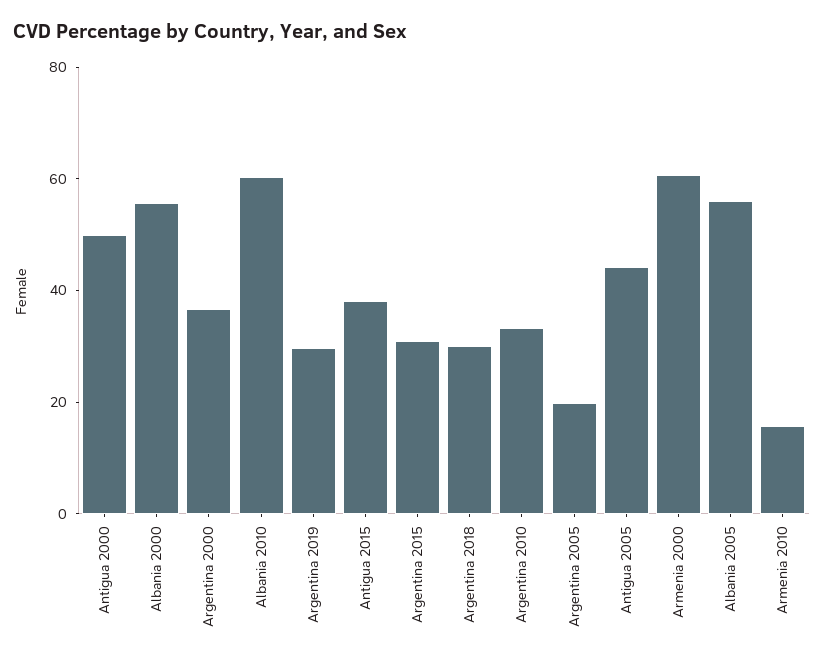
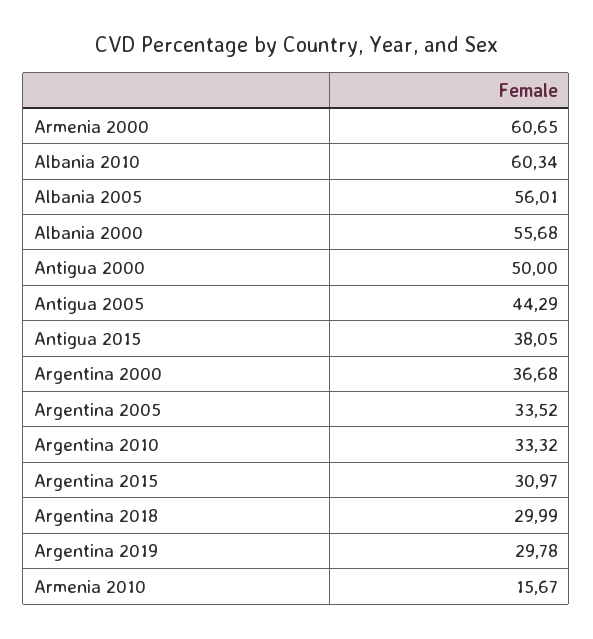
  {
    "Antigua 2000": 50,
    "Albania 2000": 55.68,
    "Argentina 2000": 36.68,
    "Albania 2010": 60.34,
    "Argentina 2019": 29.78,
    "Antigua 2015": 38.05,
    "Argentina 2015": 30.97,
    "Argentina 2018": 29.99,
    "Argentina 2010": 33.32,
-   "Argentina 2005": 20,
+   "Argentina 2005": 33.52,
    "Antigua 2005": 44.29,
    "Armenia 2000": 60.65,
    "Albania 2005": 56.01,
    "Armenia 2010": 15.67
  }

